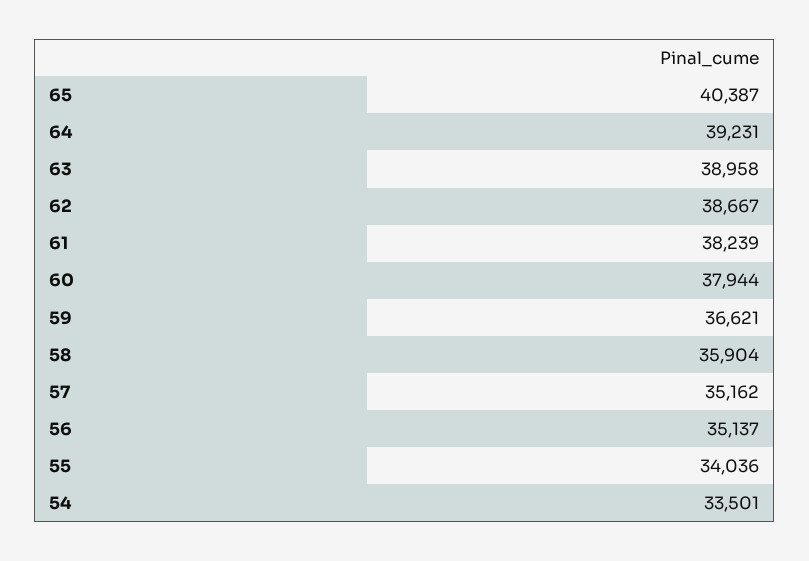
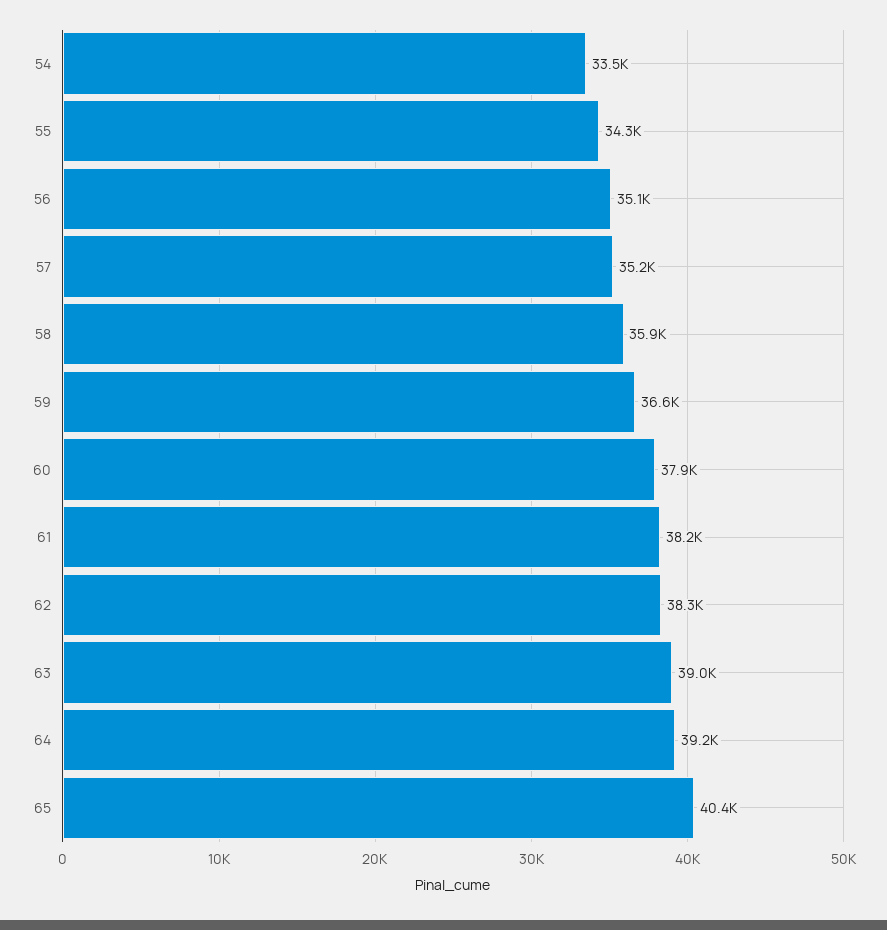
  {
    "65": 40387,
    "64": 39231,
    "63": 38958,
-   "62": 38667,
+   "62": 38300,
    "61": 38239,
    "60": 37944,
    "59": 36621,
    "58": 35904,
    "57": 35162,
    "56": 35137,
-   "55": 34036,
+   "55": 34300,
    "54": 33501
  }

